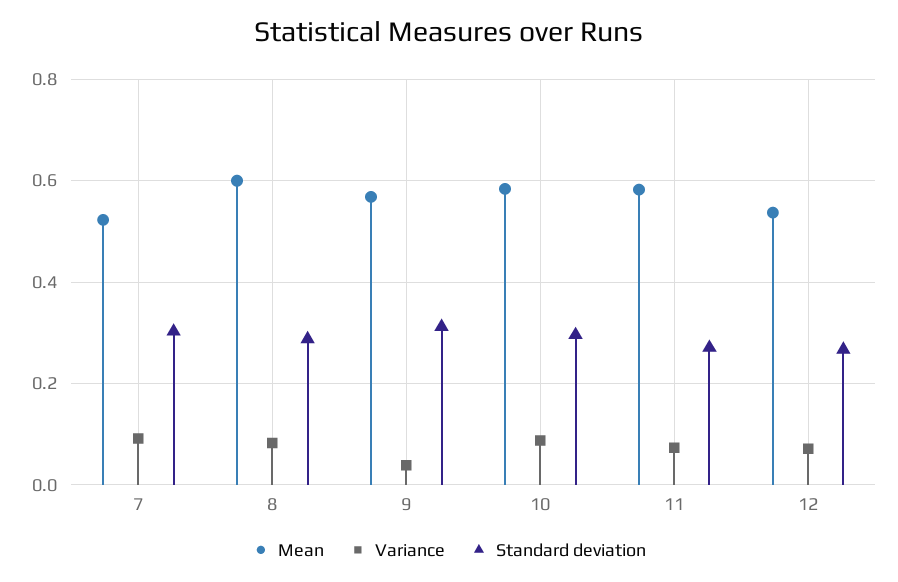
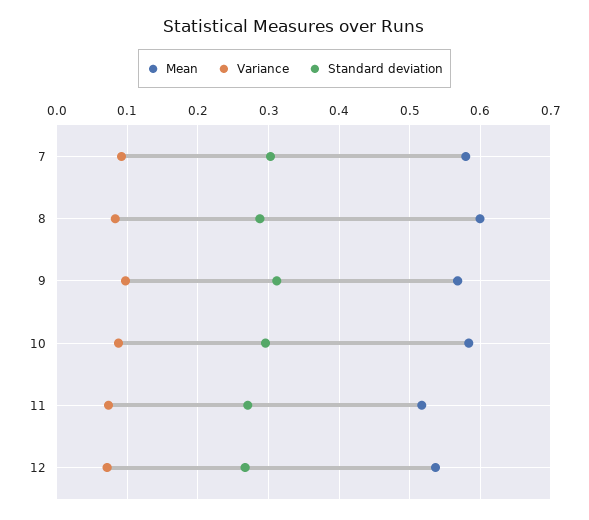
  {
    "Mean": {
-     "7": 0.52,
+     "7": 0.58,
      "8": 0.6,
      "9": 0.57,
      "10": 0.58,
-     "11": 0.58,
+     "11": 0.52,
      "12": 0.54
    },
    "Variance": {
      "7": 0.09,
      "8": 0.08,
-     "9": 0.04,
+     "9": 0.1,
      "10": 0.09,
      "11": 0.07,
      "12": 0.07
    },
    "Standard deviation": {
      "7": 0.3,
      "8": 0.29,
      "9": 0.31,
      "10": 0.3,
      "11": 0.27,
      "12": 0.27
    }
  }

